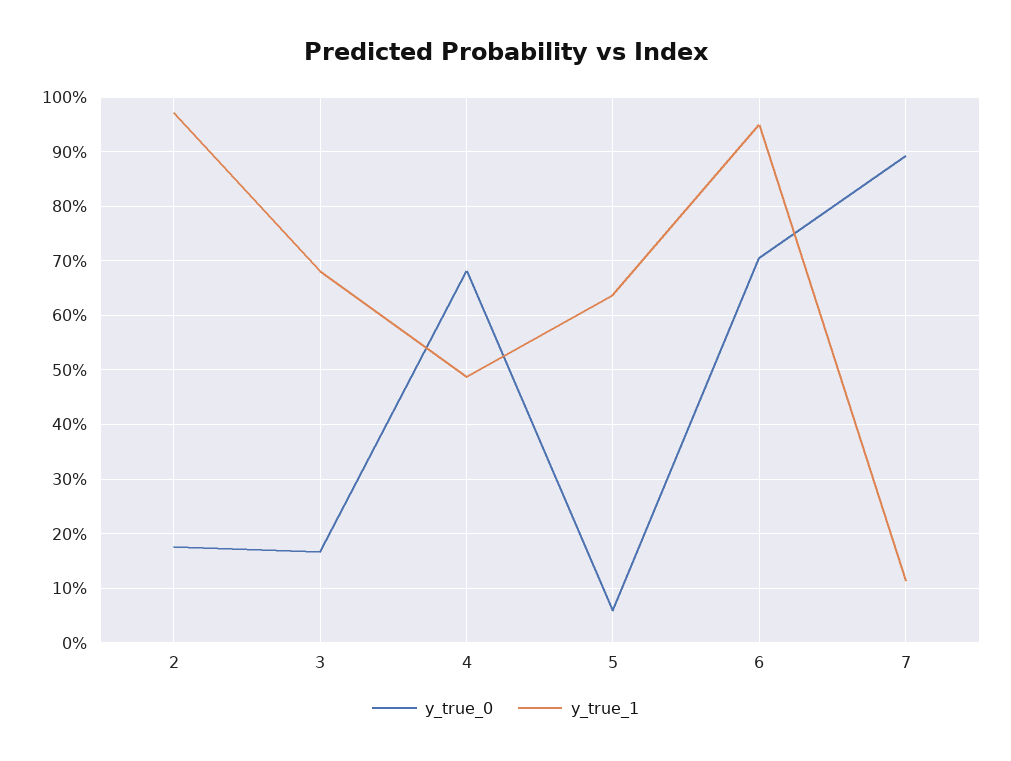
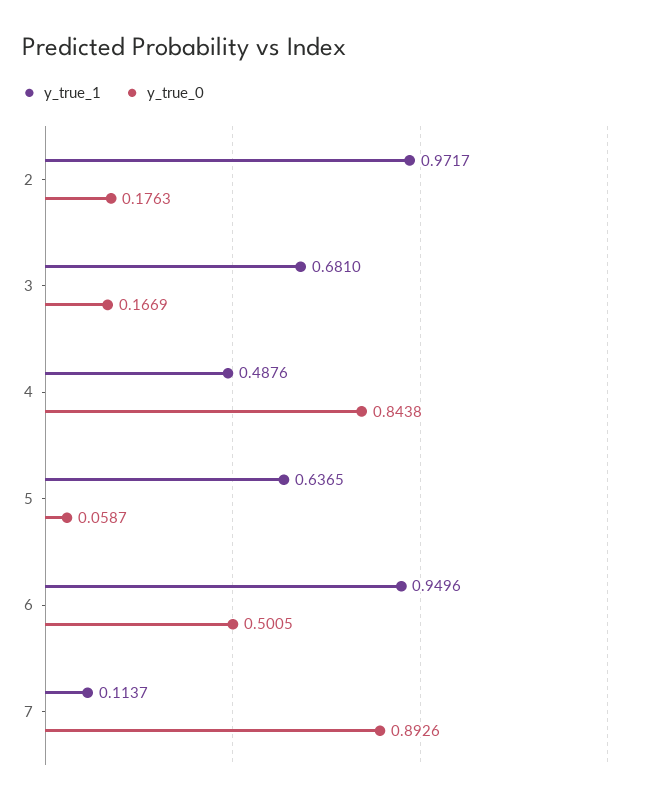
  {
    "y_true_0": {
      "2": 0.1763,
      "3": 0.1669,
-     "4": 0.68,
+     "4": 0.8438,
      "5": 0.0587,
-     "6": 0.7,
+     "6": 0.5005,
      "7": 0.8926
    },
    "y_true_1": {
      "2": 0.9717,
      "3": 0.681,
      "4": 0.4876,
      "5": 0.6365,
      "6": 0.9496,
      "7": 0.1137
    }
  }

